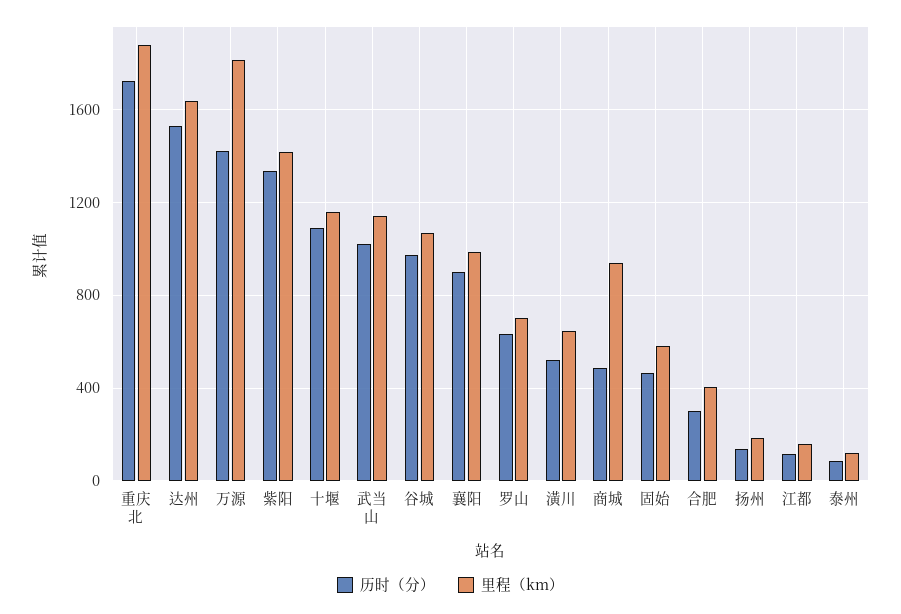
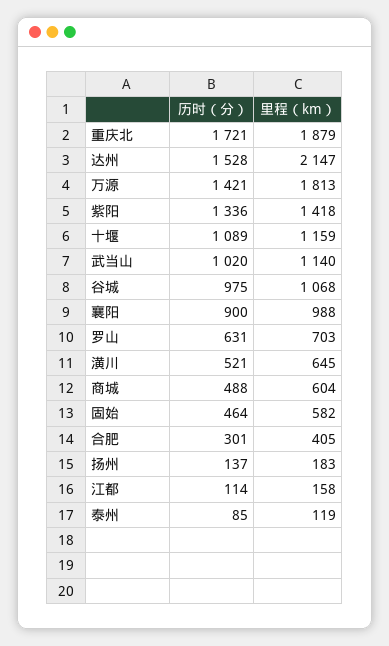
  {
    "历时（分）": {
      "重庆北": 1721,
      "达州": 1528,
      "万源": 1421,
      "紫阳": 1336,
      "十堰": 1089,
      "武当山": 1020,
      "谷城": 975,
      "襄阳": 900,
      "罗山": 631,
      "潢川": 521,
      "商城": 488,
      "固始": 464,
      "合肥": 301,
      "扬州": 137,
      "江都": 114,
      "泰州": 85
    },
    "里程（km）": {
      "重庆北": 1879,
-     "达州": 1650,
+     "达州": 2147,
      "万源": 1813,
      "紫阳": 1418,
      "十堰": 1159,
      "武当山": 1140,
      "谷城": 1068,
      "襄阳": 988,
      "罗山": 703,
      "潢川": 645,
-     "商城": 950,
+     "商城": 604,
      "固始": 582,
      "合肥": 405,
      "扬州": 183,
      "江都": 158,
      "泰州": 119
    }
  }

